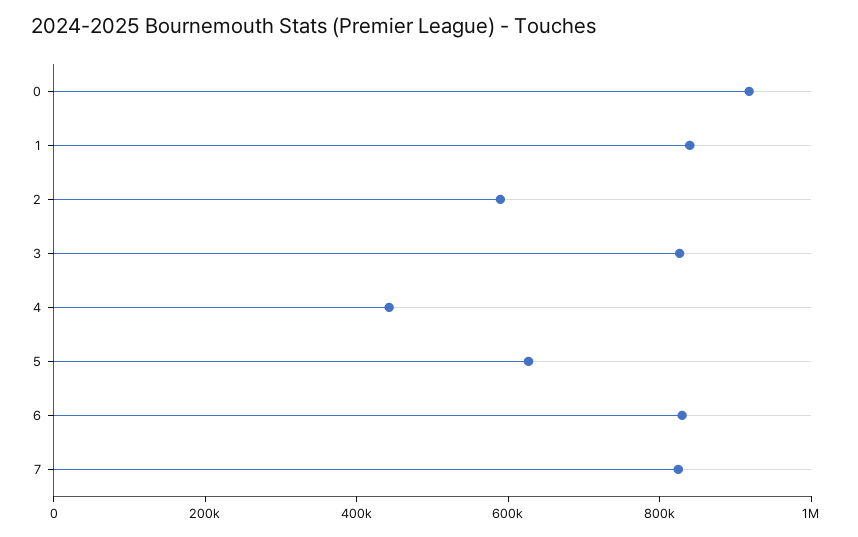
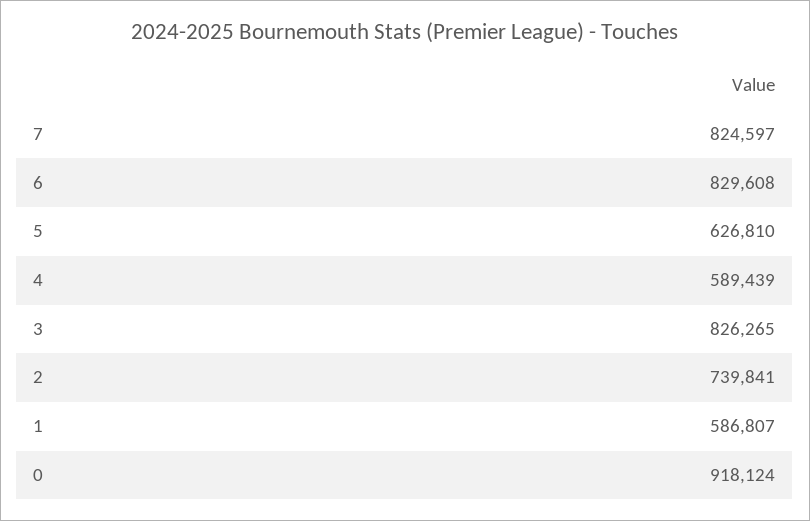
  {
    "0": 918124,
-   "1": 850000,
+   "1": 586807,
-   "2": 600000,
+   "2": 739841,
    "3": 826265,
-   "4": 450000,
+   "4": 589439,
    "5": 626810,
    "6": 829608,
    "7": 824597
  }

